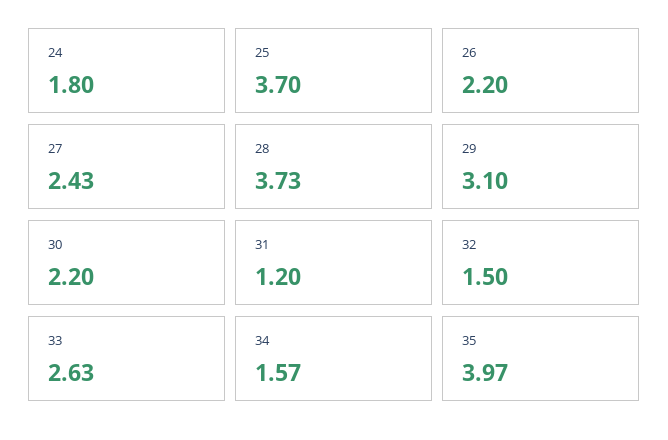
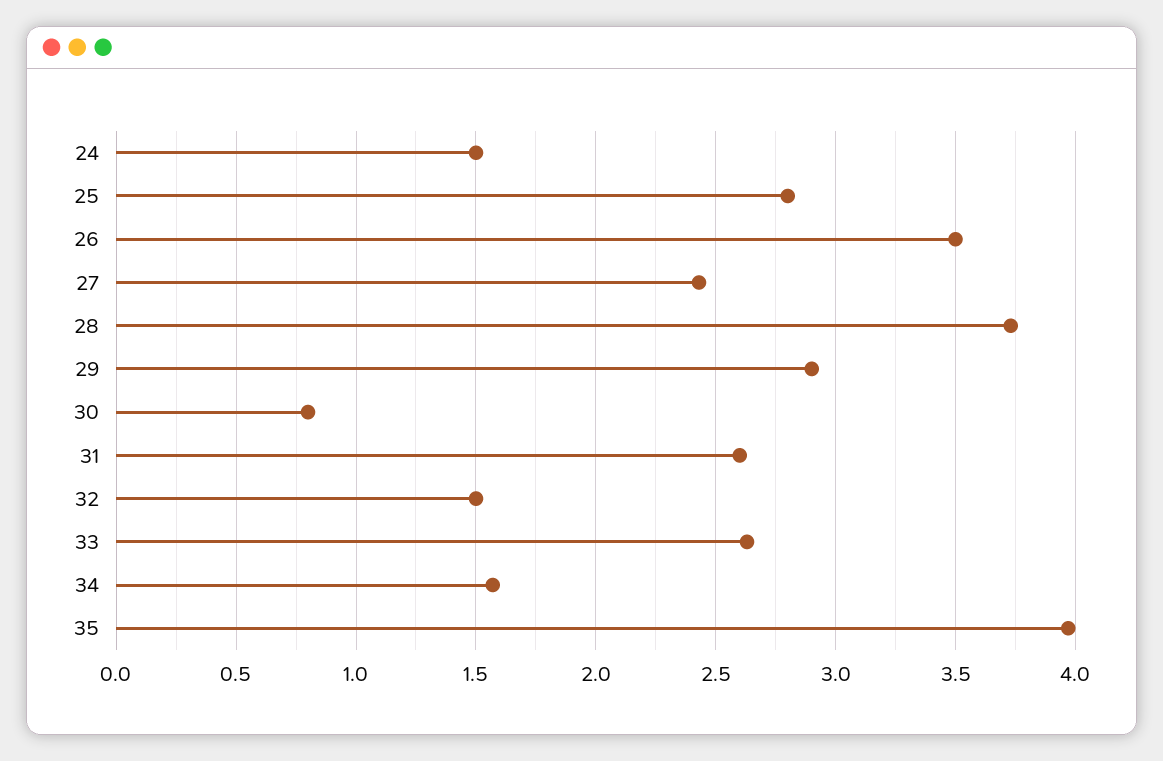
  {
-   "24": 1.8,
+   "24": 1.5,
-   "25": 3.7,
+   "25": 2.8,
-   "26": 2.2,
+   "26": 3.5,
    "27": 2.43,
    "28": 3.73,
-   "29": 3.1,
+   "29": 2.9,
-   "30": 2.2,
+   "30": 0.8,
-   "31": 1.2,
+   "31": 2.6,
    "32": 1.5,
    "33": 2.63,
    "34": 1.57,
    "35": 3.97
  }

